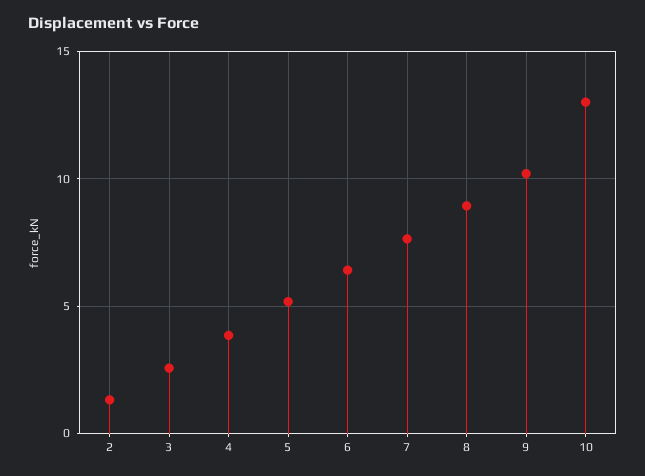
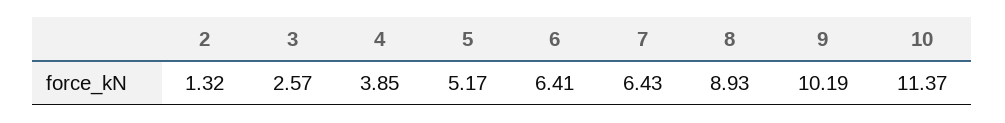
  {
    "2": 1.32,
    "3": 2.57,
    "4": 3.85,
    "5": 5.17,
    "6": 6.41,
-   "7": 7.5,
+   "7": 6.43,
    "8": 8.93,
    "9": 10.19,
-   "10": 13
+   "10": 11.37
  }

